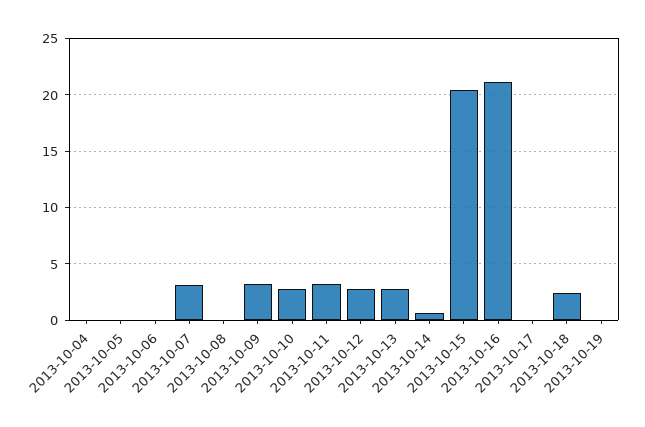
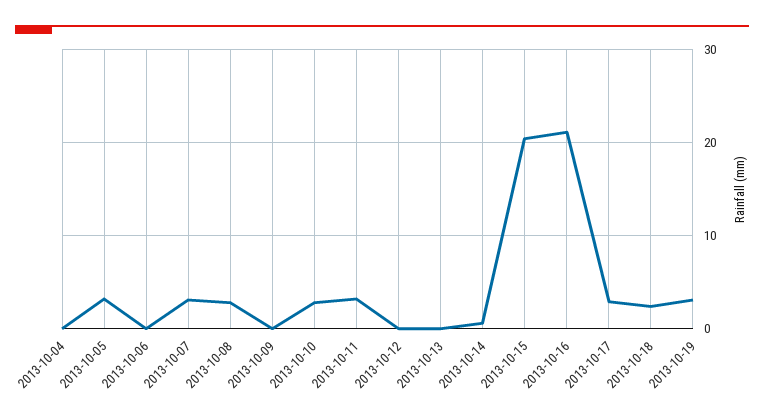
  {
    "2013-10-04": 0,
-   "2013-10-05": 0,
+   "2013-10-05": 3,
    "2013-10-06": 0,
    "2013-10-07": 3,
-   "2013-10-08": 0,
+   "2013-10-08": 3,
-   "2013-10-09": 3,
+   "2013-10-09": 0,
    "2013-10-10": 3,
    "2013-10-11": 3,
-   "2013-10-12": 3,
+   "2013-10-12": 0,
-   "2013-10-13": 3,
+   "2013-10-13": 0,
    "2013-10-14": 1,
    "2013-10-15": 20,
    "2013-10-16": 21,
-   "2013-10-17": 0,
+   "2013-10-17": 3,
    "2013-10-18": 2,
-   "2013-10-19": 0
+   "2013-10-19": 3
  }

